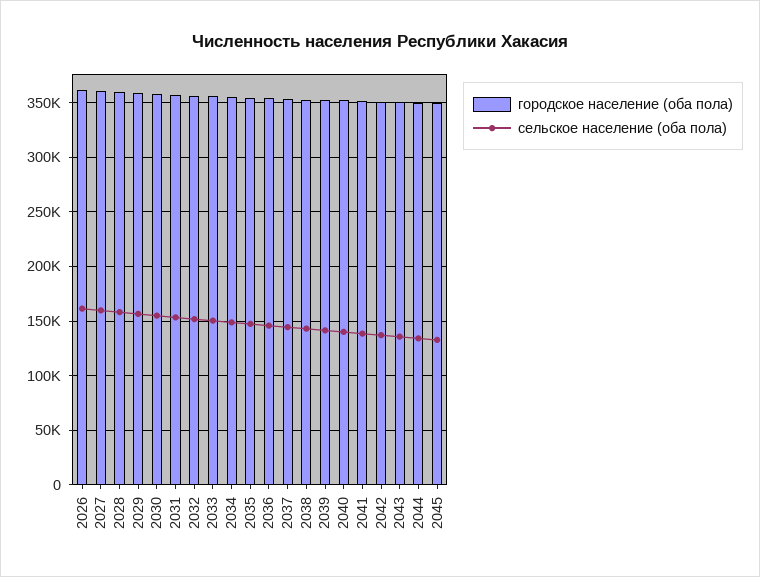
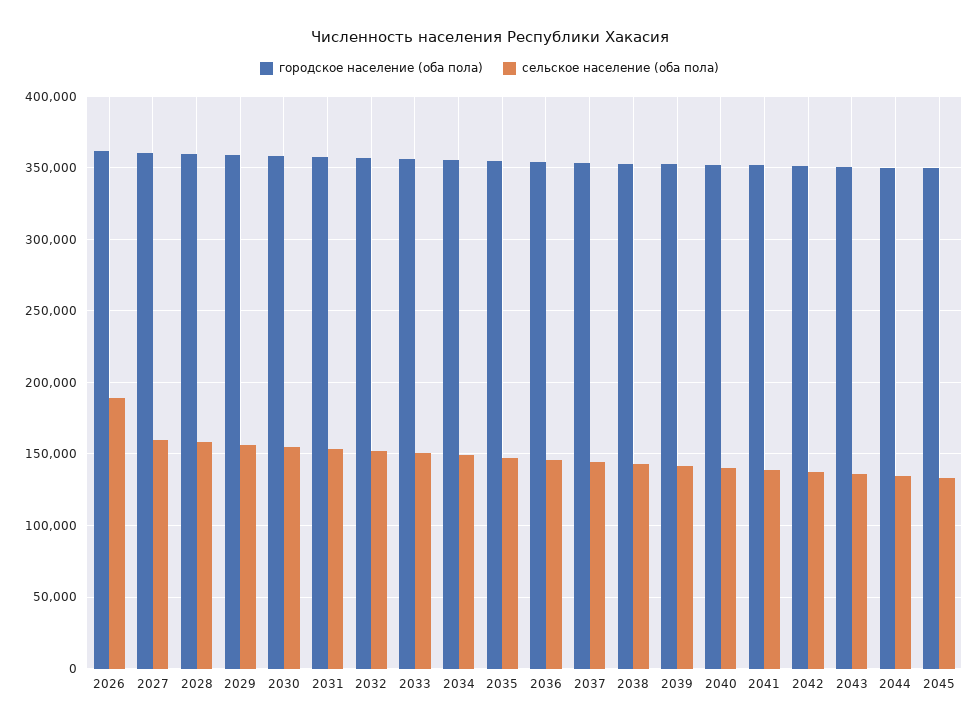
  {
    "городское население (оба пола)": {
      "2026": 360000,
      "2027": 360000,
      "2028": 360000,
      "2029": 360000,
      "2030": 360000,
      "2031": 355000,
      "2032": 355000,
      "2033": 355000,
      "2034": 355000,
      "2035": 355000,
      "2036": 355000,
      "2037": 355000,
      "2038": 355000,
      "2039": 350000,
      "2040": 350000,
      "2041": 350000,
      "2042": 350000,
      "2043": 350000,
      "2044": 350000,
      "2045": 350000
    },
    "сельское население (оба пола)": {
-     "2026": 160000,
+     "2026": 190000,
      "2027": 160000,
      "2028": 160000,
      "2029": 155000,
      "2030": 155000,
      "2031": 155000,
      "2032": 150000,
      "2033": 150000,
      "2034": 150000,
      "2035": 145000,
      "2036": 145000,
      "2037": 145000,
      "2038": 145000,
      "2039": 140000,
      "2040": 140000,
      "2041": 140000,
      "2042": 135000,
      "2043": 135000,
      "2044": 135000,
      "2045": 135000
    }
  }

